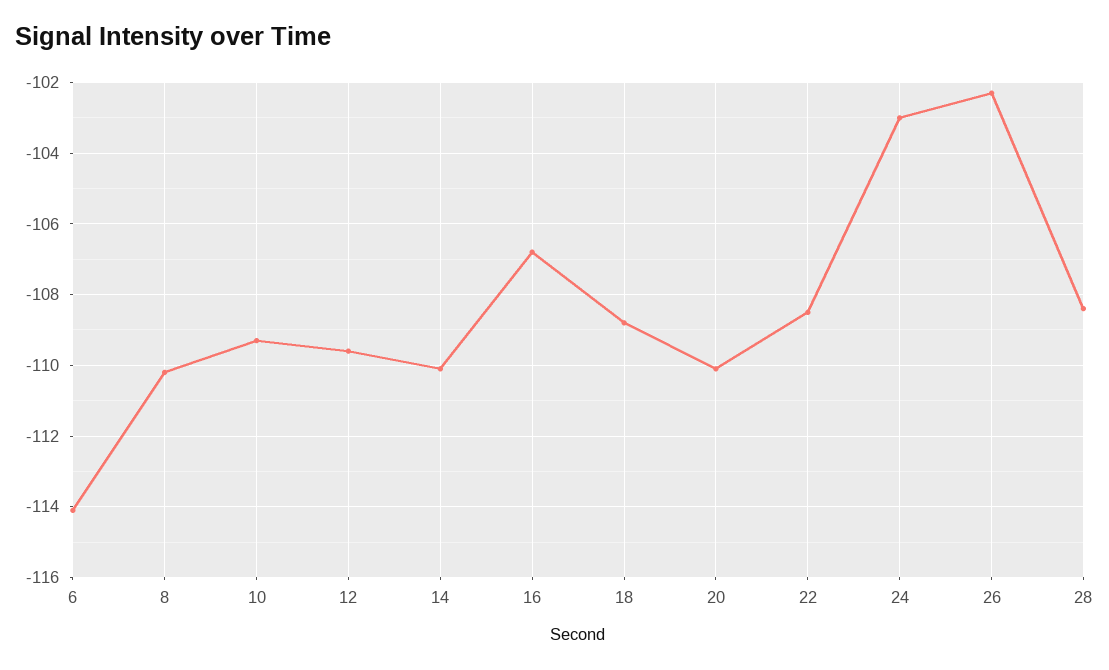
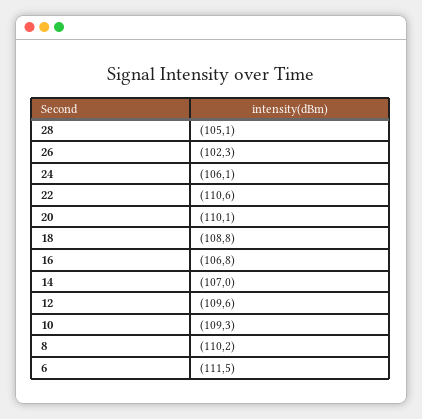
  {
-   "6": -114,
+   "6": -111.5,
    "8": -110.2,
    "10": -109.3,
    "12": -109.6,
-   "14": -110,
+   "14": -107,
    "16": -106.8,
    "18": -108.8,
    "20": -110.1,
-   "22": -108.5,
+   "22": -110.6,
-   "24": -103,
+   "24": -106.1,
    "26": -102.3,
-   "28": -108.5
+   "28": -105.1
  }

